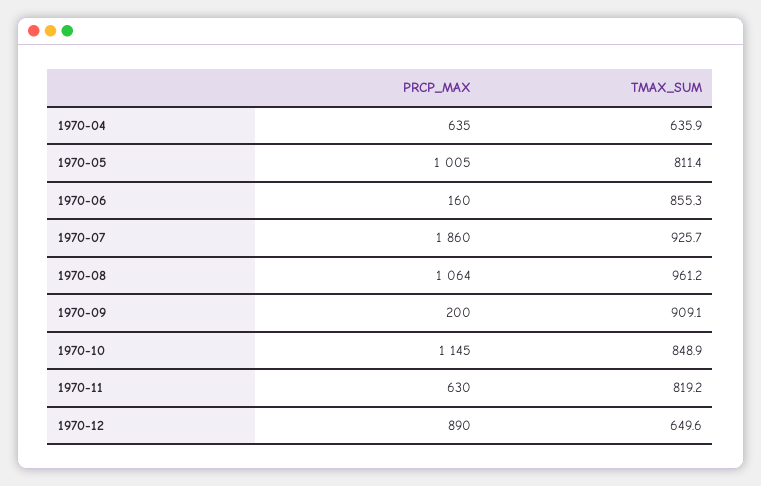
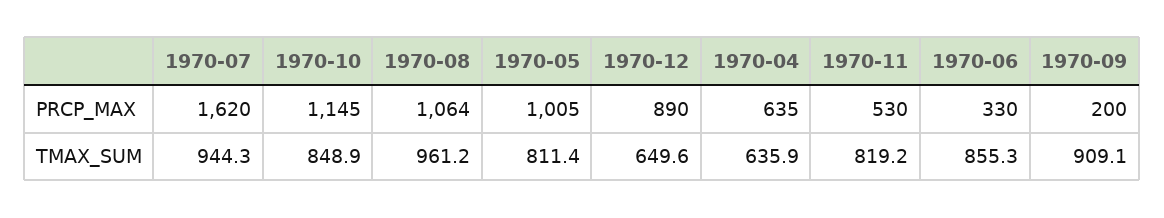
  {
    "PRCP_MAX": {
      "1970-04": 635,
      "1970-05": 1005,
-     "1970-06": 160,
+     "1970-06": 330,
-     "1970-07": 1860,
+     "1970-07": 1620,
      "1970-08": 1064,
      "1970-09": 200,
      "1970-10": 1145,
-     "1970-11": 630,
+     "1970-11": 530,
      "1970-12": 890
    },
    "TMAX_SUM": {
      "1970-04": 635.9,
      "1970-05": 811.4,
      "1970-06": 855.3,
-     "1970-07": 925.7,
+     "1970-07": 944.3,
      "1970-08": 961.2,
      "1970-09": 909.1,
      "1970-10": 848.9,
      "1970-11": 819.2,
      "1970-12": 649.6
    }
  }

